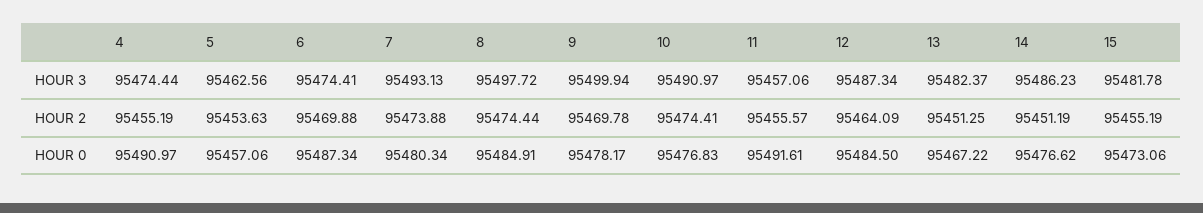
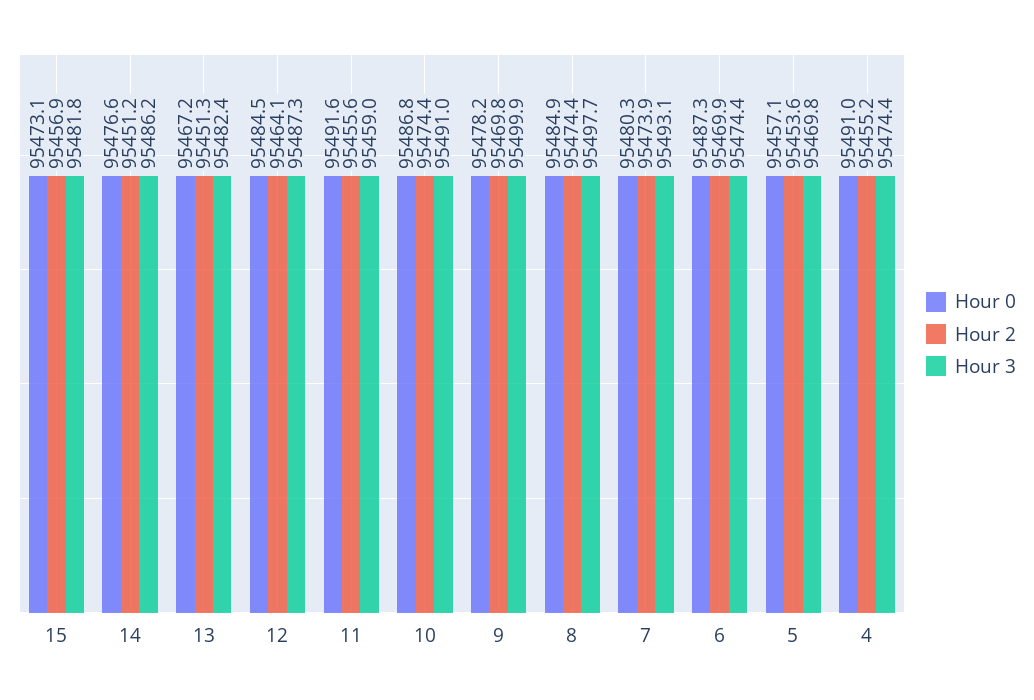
  {
    "HOUR 3": {
      "4": 95474.44,
-     "5": 95462.56,
+     "5": 95469.8,
      "6": 95474.41,
      "7": 95493.13,
      "8": 95497.72,
      "9": 95499.94,
      "10": 95490.97,
-     "11": 95457.06,
+     "11": 95459,
      "12": 95487.34,
      "13": 95482.37,
      "14": 95486.23,
      "15": 95481.78
    },
    "HOUR 2": {
      "4": 95455.19,
      "5": 95453.63,
      "6": 95469.88,
      "7": 95473.88,
      "8": 95474.44,
      "9": 95469.78,
      "10": 95474.41,
      "11": 95455.57,
      "12": 95464.09,
      "13": 95451.25,
      "14": 95451.19,
-     "15": 95455.19
+     "15": 95456.9
    },
    "HOUR 0": {
      "4": 95490.97,
      "5": 95457.06,
      "6": 95487.34,
      "7": 95480.34,
      "8": 95484.91,
      "9": 95478.17,
-     "10": 95476.83,
+     "10": 95486.8,
      "11": 95491.61,
      "12": 95484.5,
      "13": 95467.22,
      "14": 95476.62,
      "15": 95473.06
    }
  }

